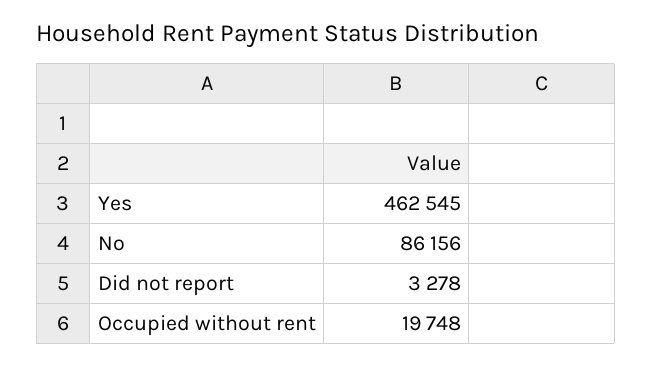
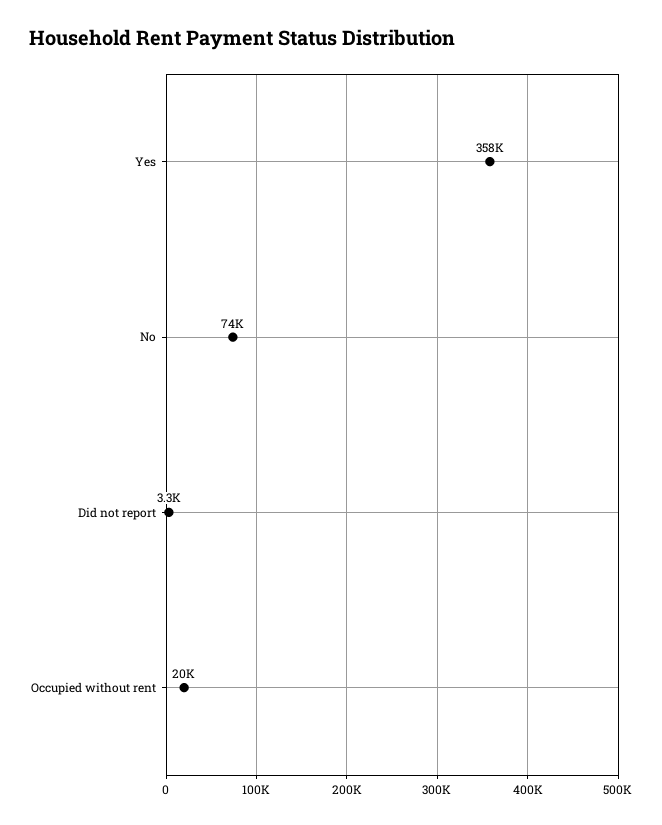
  {
-   "Yes": 462545,
+   "Yes": 358000,
-   "No": 86156,
+   "No": 74000,
    "Did not report": 3278,
    "Occupied without rent": 19748
  }

